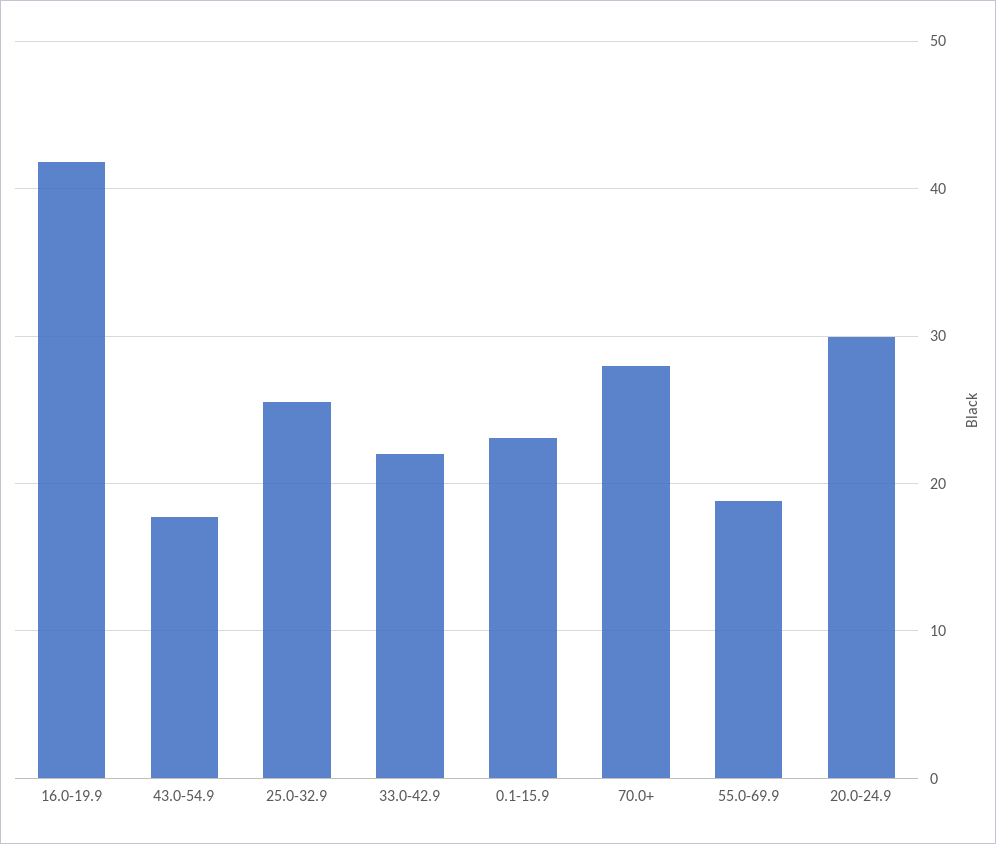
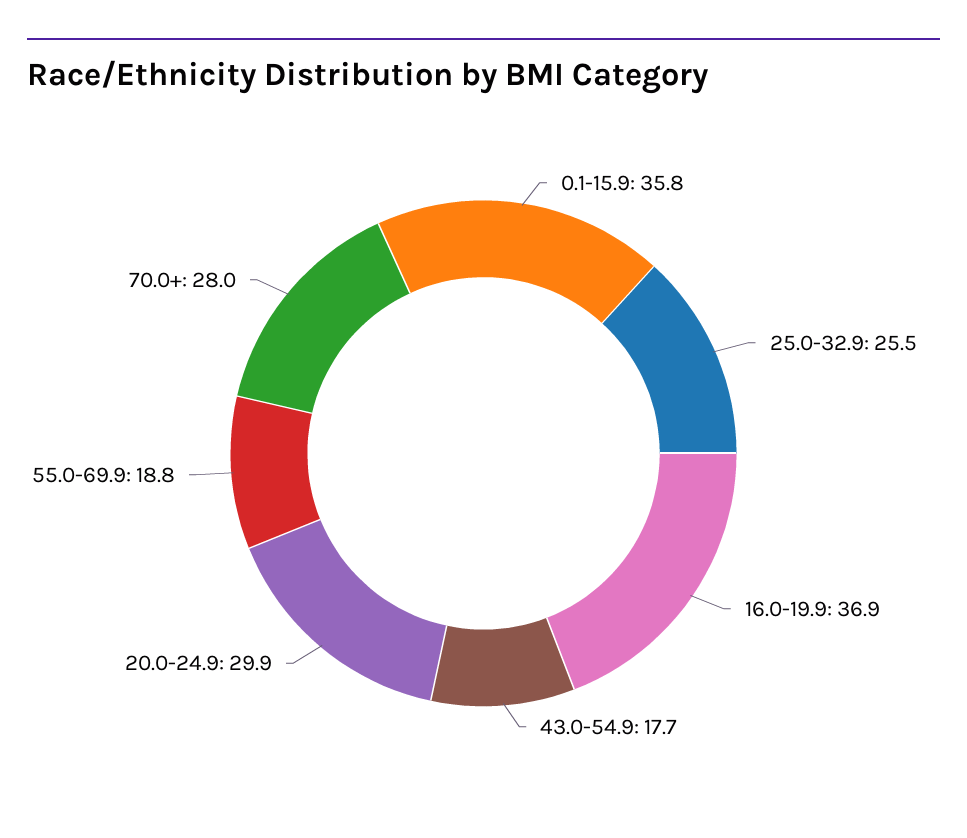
  {
-   "16.0-19.9": 42,
+   "16.0-19.9": 36.9,
    "43.0-54.9": 17.7,
    "25.0-32.9": 25.5,
-   "33.0-42.9": 22,
-   "0.1-15.9": 23,
+   "0.1-15.9": 35.8,
    "70.0+": 28,
    "55.0-69.9": 18.8,
    "20.0-24.9": 29.9
  }

